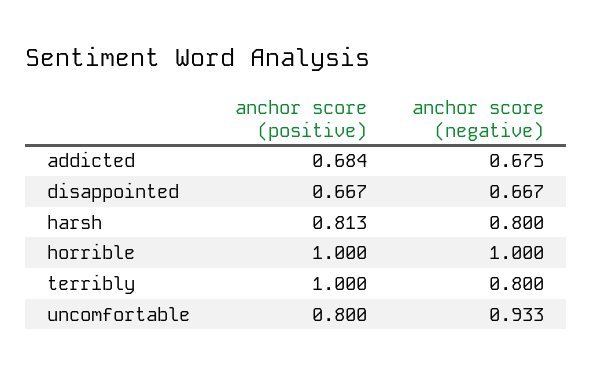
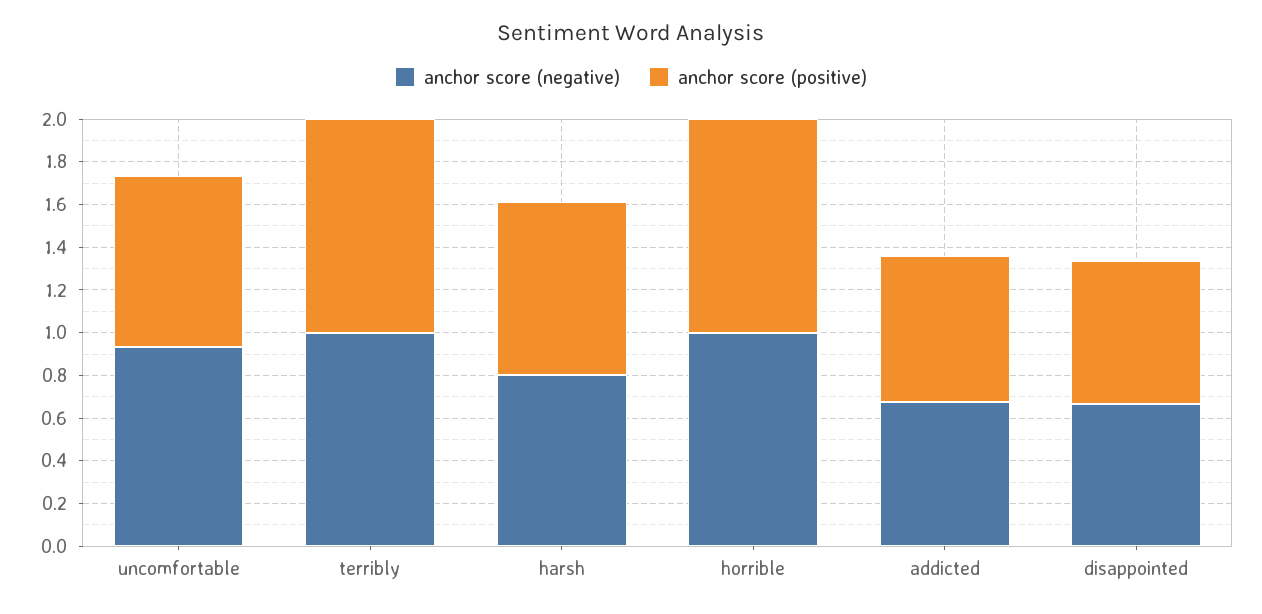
  {
    "anchor score (positive)": {
      "addicted": 0.684,
      "disappointed": 0.667,
      "harsh": 0.813,
      "horrible": 1,
      "terribly": 1,
      "uncomfortable": 0.8
    },
    "anchor score (negative)": {
      "addicted": 0.675,
      "disappointed": 0.667,
      "harsh": 0.8,
      "horrible": 1,
-     "terribly": 0.8,
+     "terribly": 1,
      "uncomfortable": 0.933
    }
  }

